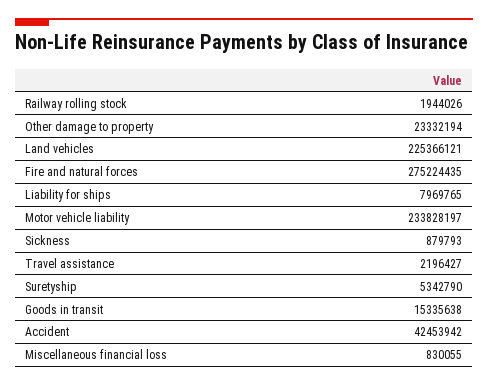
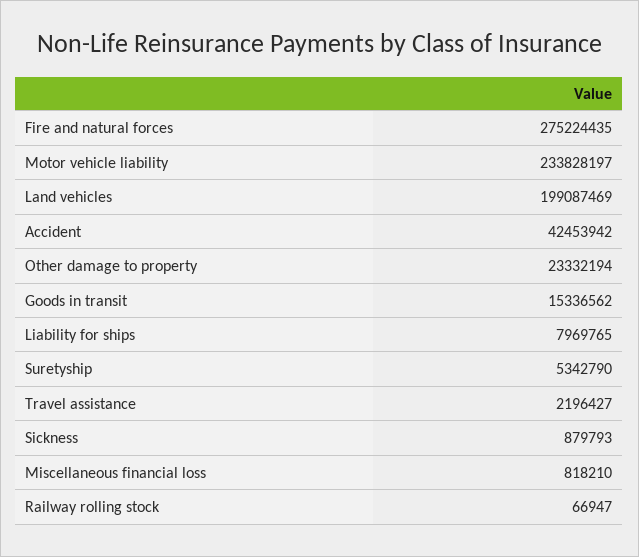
  {
-   "Railway rolling stock": 1944026,
+   "Railway rolling stock": 66947,
    "Other damage to property": 23332194,
-   "Land vehicles": 225366121,
+   "Land vehicles": 199087469,
    "Fire and natural forces": 275224435,
    "Liability for ships": 7969765,
    "Motor vehicle liability": 233828197,
    "Sickness": 879793,
    "Travel assistance": 2196427,
    "Suretyship": 5342790,
-   "Goods in transit": 15335638,
+   "Goods in transit": 15336562,
    "Accident": 42453942,
-   "Miscellaneous financial loss": 830055
+   "Miscellaneous financial loss": 818210
  }

